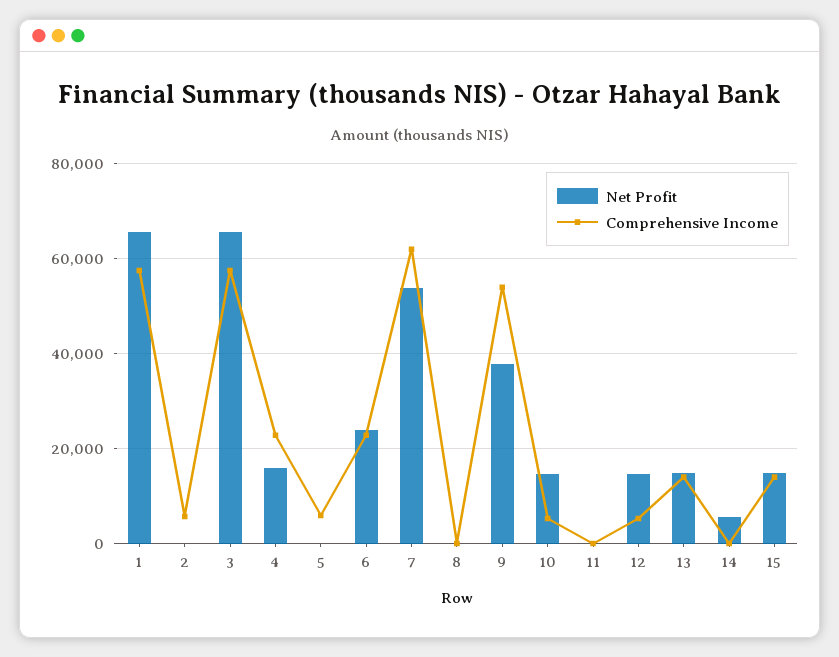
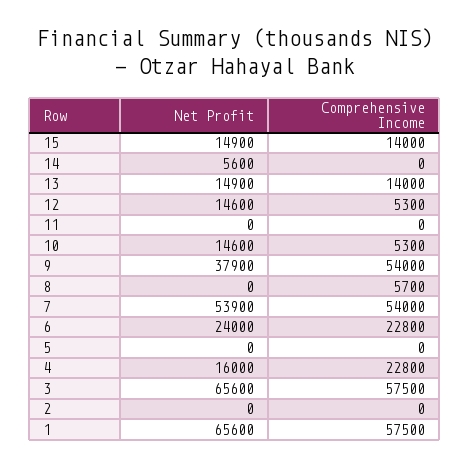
  {
    "Net Profit": {
      "1": 65600,
      "2": 0,
      "3": 65600,
      "4": 16000,
      "5": 0,
      "6": 24000,
      "7": 53900,
      "8": 0,
      "9": 37900,
      "10": 14600,
      "11": 0,
      "12": 14600,
      "13": 14900,
      "14": 5600,
      "15": 14900
    },
    "Comprehensive Income": {
      "1": 57500,
-     "2": 6000,
+     "2": 0,
      "3": 57500,
      "4": 22800,
-     "5": 6000,
+     "5": 0,
      "6": 22800,
-     "7": 62000,
+     "7": 54000,
-     "8": 0,
+     "8": 5700,
      "9": 54000,
      "10": 5300,
      "11": 0,
      "12": 5300,
      "13": 14000,
      "14": 0,
      "15": 14000
    }
  }

